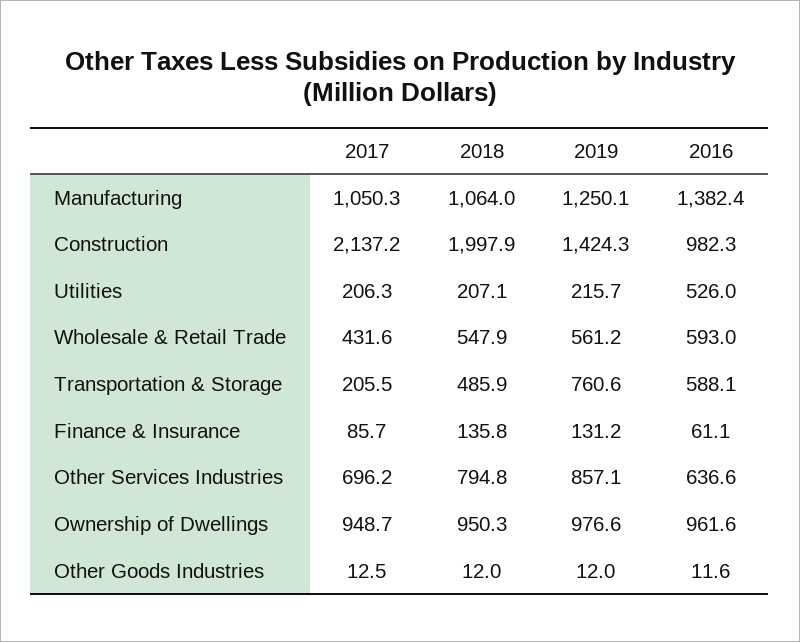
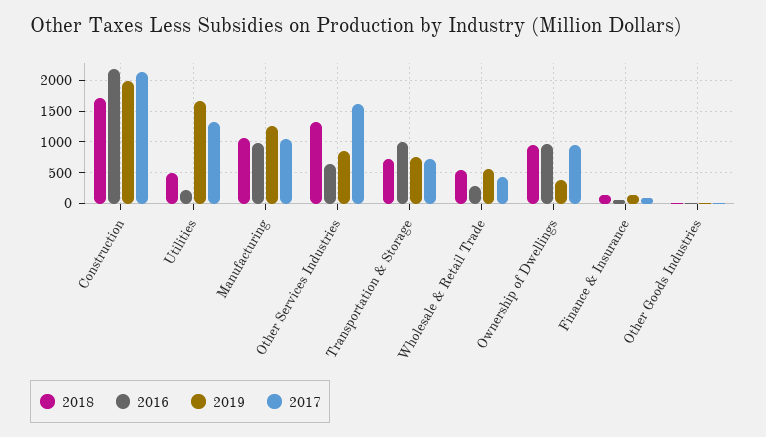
  {
    "2017": {
      "Manufacturing": 1050.3,
      "Construction": 2137.2,
-     "Utilities": 206.3,
+     "Utilities": 1300,
      "Wholesale & Retail Trade": 431.6,
-     "Transportation & Storage": 205.5,
+     "Transportation & Storage": 700,
      "Finance & Insurance": 85.7,
-     "Other Services Industries": 696.2,
+     "Other Services Industries": 1600,
      "Ownership of Dwellings": 948.7,
      "Other Goods Industries": 12.5
    },
    "2018": {
      "Manufacturing": 1064,
-     "Construction": 1997.9,
+     "Construction": 1700,
-     "Utilities": 207.1,
+     "Utilities": 500,
      "Wholesale & Retail Trade": 547.9,
-     "Transportation & Storage": 485.9,
+     "Transportation & Storage": 700,
      "Finance & Insurance": 135.8,
-     "Other Services Industries": 794.8,
+     "Other Services Industries": 1300,
      "Ownership of Dwellings": 950.3,
      "Other Goods Industries": 12
    },
    "2019": {
      "Manufacturing": 1250.1,
-     "Construction": 1424.3,
+     "Construction": 2000,
-     "Utilities": 215.7,
+     "Utilities": 1700,
      "Wholesale & Retail Trade": 561.2,
      "Transportation & Storage": 760.6,
      "Finance & Insurance": 131.2,
      "Other Services Industries": 857.1,
-     "Ownership of Dwellings": 976.6,
+     "Ownership of Dwellings": 400,
      "Other Goods Industries": 12
    },
    "2016": {
-     "Manufacturing": 1382.4,
+     "Manufacturing": 1000,
-     "Construction": 982.3,
+     "Construction": 2200,
-     "Utilities": 526,
+     "Utilities": 200,
-     "Wholesale & Retail Trade": 593,
+     "Wholesale & Retail Trade": 300,
-     "Transportation & Storage": 588.1,
+     "Transportation & Storage": 1000,
      "Finance & Insurance": 61.1,
      "Other Services Industries": 636.6,
      "Ownership of Dwellings": 961.6,
      "Other Goods Industries": 11.6
    }
  }

